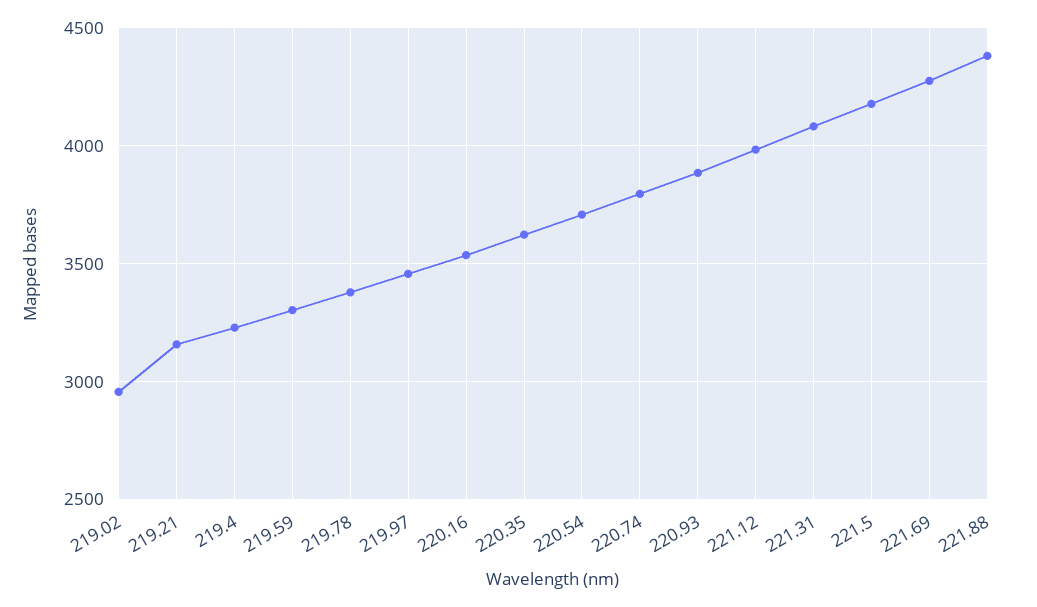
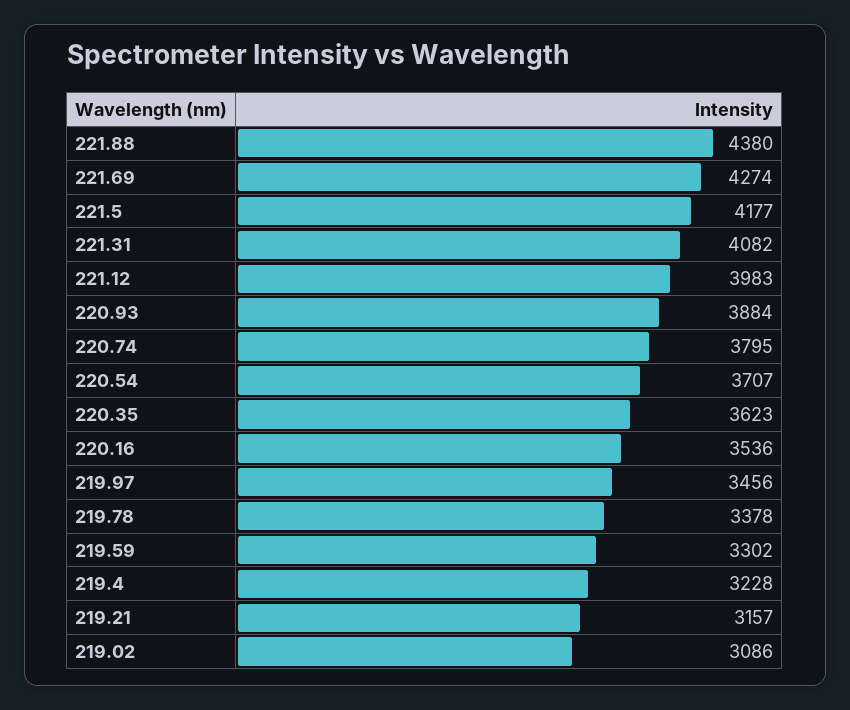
  {
-   "219.02": 2950,
+   "219.02": 3086,
    "219.21": 3157,
    "219.4": 3228,
    "219.59": 3302,
    "219.78": 3378,
    "219.97": 3456,
    "220.16": 3536,
    "220.35": 3623,
    "220.54": 3707,
    "220.74": 3795,
    "220.93": 3884,
    "221.12": 3983,
    "221.31": 4082,
    "221.5": 4177,
    "221.69": 4274,
    "221.88": 4380
  }

